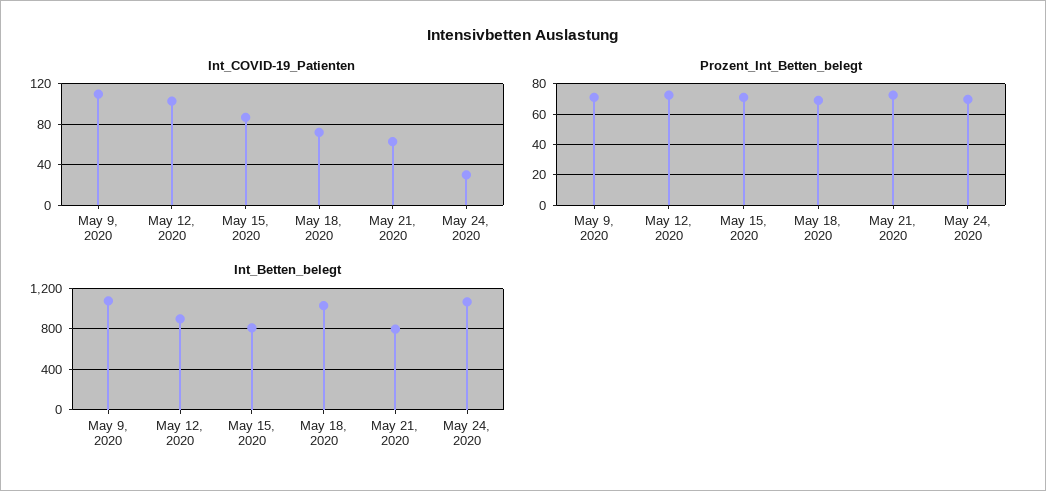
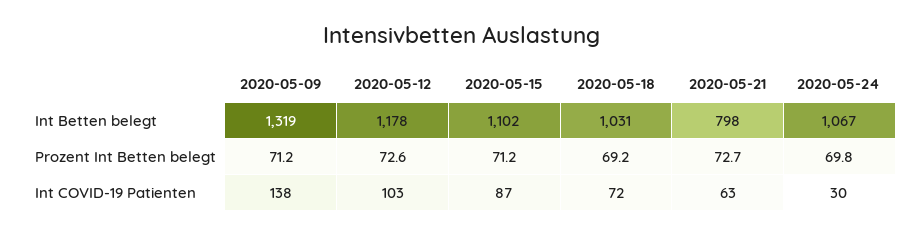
  {
    "Int_COVID-19_Patienten": {
-     "May 9, 2020": 110,
+     "May 9, 2020": 138,
      "May 12, 2020": 103,
      "May 15, 2020": 87,
      "May 18, 2020": 72,
      "May 21, 2020": 63,
      "May 24, 2020": 30
    },
    "Prozent_Int_Betten_belegt": {
      "May 9, 2020": 71.2,
      "May 12, 2020": 72.6,
      "May 15, 2020": 71.2,
      "May 18, 2020": 69.2,
      "May 21, 2020": 72.7,
      "May 24, 2020": 69.8
    },
    "Int_Betten_belegt": {
-     "May 9, 2020": 1100,
+     "May 9, 2020": 1319,
-     "May 12, 2020": 900,
+     "May 12, 2020": 1178,
-     "May 15, 2020": 800,
+     "May 15, 2020": 1102,
      "May 18, 2020": 1031,
      "May 21, 2020": 798,
      "May 24, 2020": 1067
    }
  }

